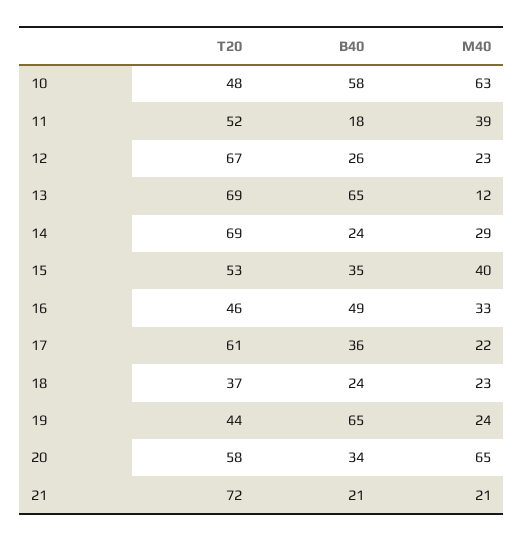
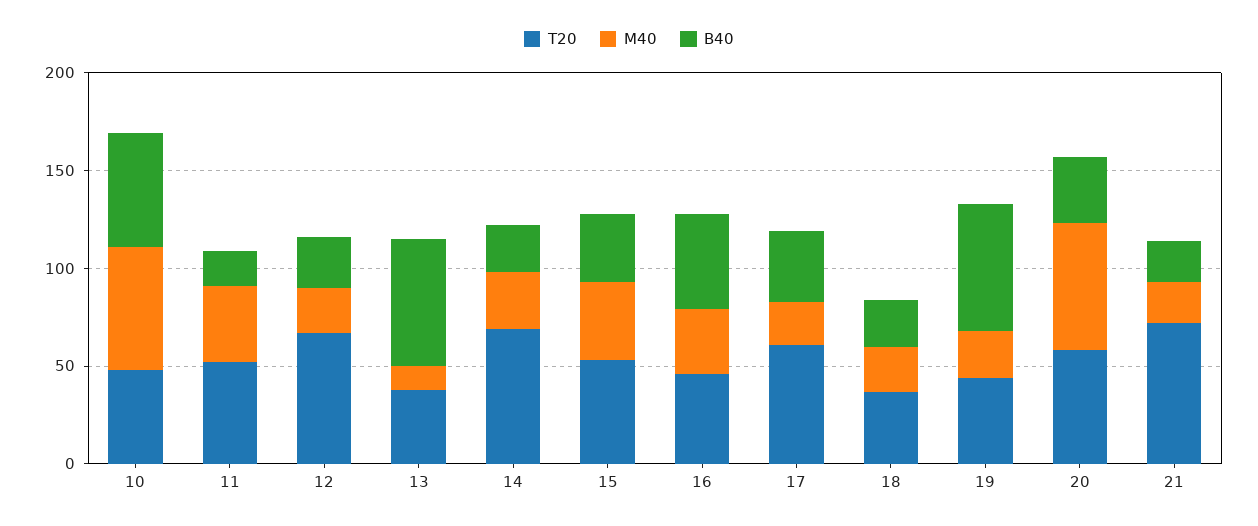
  {
    "T20": {
      "10": 48,
      "11": 52,
      "12": 67,
-     "13": 69,
+     "13": 40,
      "14": 69,
      "15": 53,
      "16": 46,
      "17": 61,
      "18": 37,
      "19": 44,
      "20": 58,
      "21": 72
    },
    "B40": {
      "10": 58,
      "11": 18,
      "12": 26,
      "13": 65,
      "14": 24,
      "15": 35,
      "16": 49,
      "17": 36,
      "18": 24,
      "19": 65,
      "20": 34,
      "21": 21
    },
    "M40": {
      "10": 63,
      "11": 39,
      "12": 23,
      "13": 12,
      "14": 29,
      "15": 40,
      "16": 33,
      "17": 22,
      "18": 23,
      "19": 24,
      "20": 65,
      "21": 21
    }
  }

